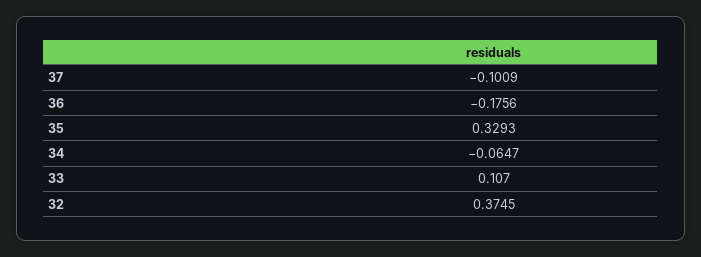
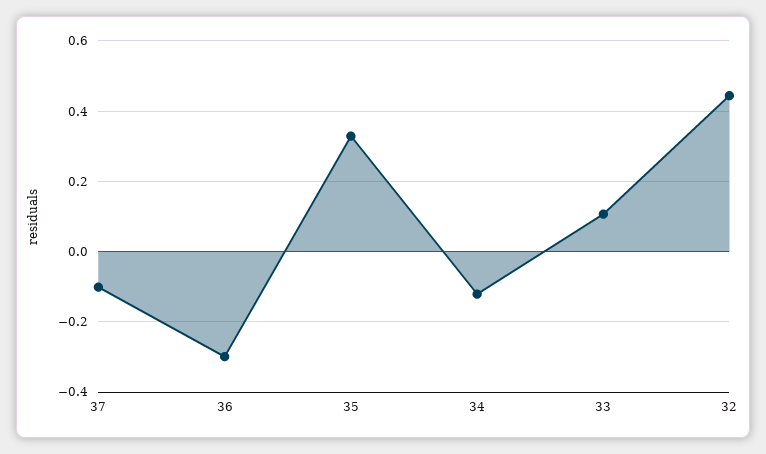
  {
    "37": -0.1009,
-   "36": -0.1756,
+   "36": -0.3,
    "35": 0.3293,
-   "34": -0.0647,
+   "34": -0.12,
    "33": 0.107,
-   "32": 0.3745
+   "32": 0.44
  }

